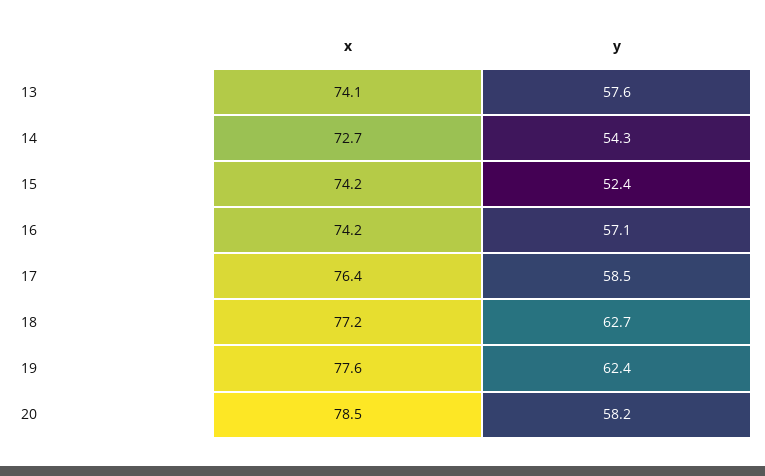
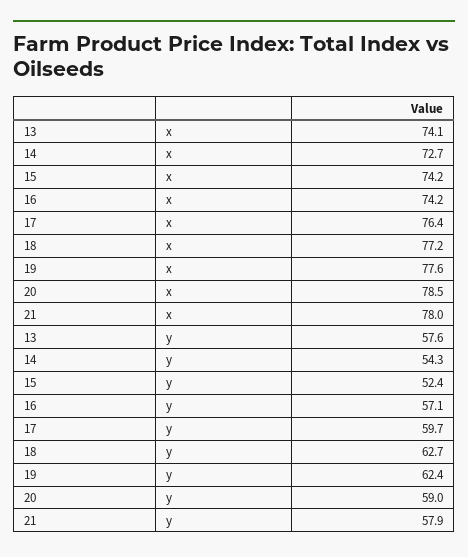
  {
    "x": {
      "13": 74.1,
      "14": 72.7,
      "15": 74.2,
      "16": 74.2,
      "17": 76.4,
      "18": 77.2,
      "19": 77.6,
-     "20": 78.5
+     "20": 78.5,
+     "21": 78
    },
    "y": {
      "13": 57.6,
      "14": 54.3,
      "15": 52.4,
      "16": 57.1,
-     "17": 58.5,
+     "17": 59.7,
      "18": 62.7,
      "19": 62.4,
-     "20": 58.2
+     "20": 59,
+     "21": 57.9
    }
  }

